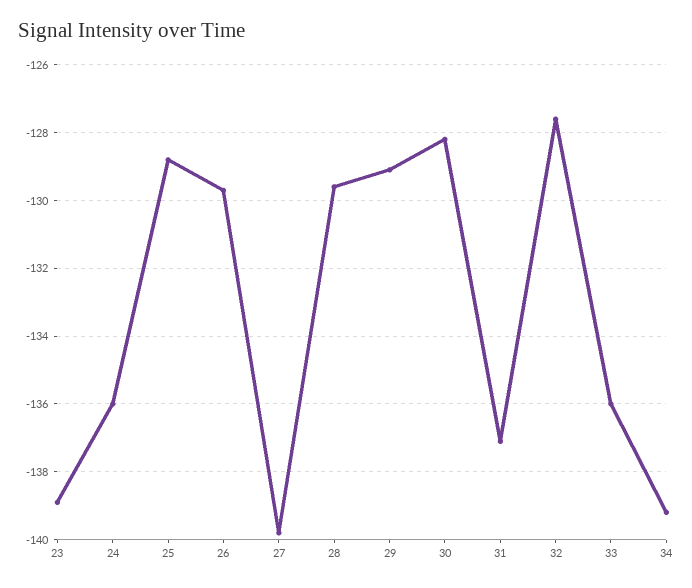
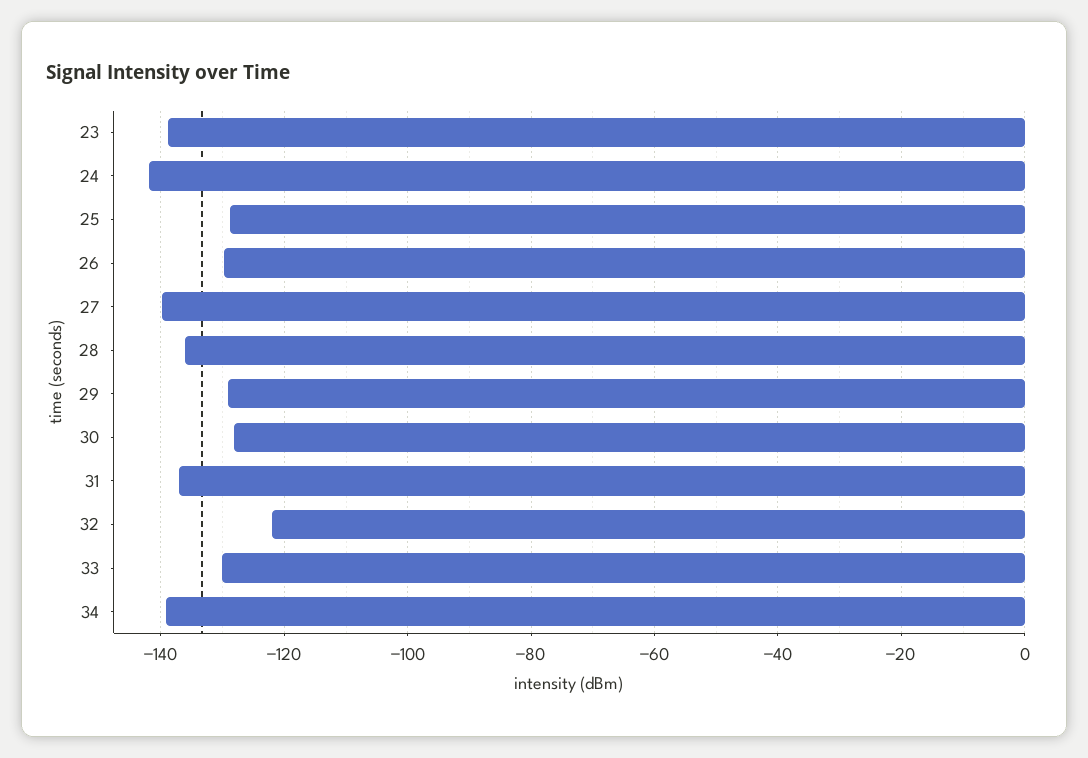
  {
    "23": -139,
-   "24": -136,
+   "24": -142,
    "25": -129,
    "26": -129.5,
    "27": -140,
-   "28": -129.5,
+   "28": -136,
    "29": -129,
    "30": -128,
    "31": -137,
-   "32": -127.5,
+   "32": -122,
-   "33": -136,
+   "33": -130,
    "34": -139
  }

